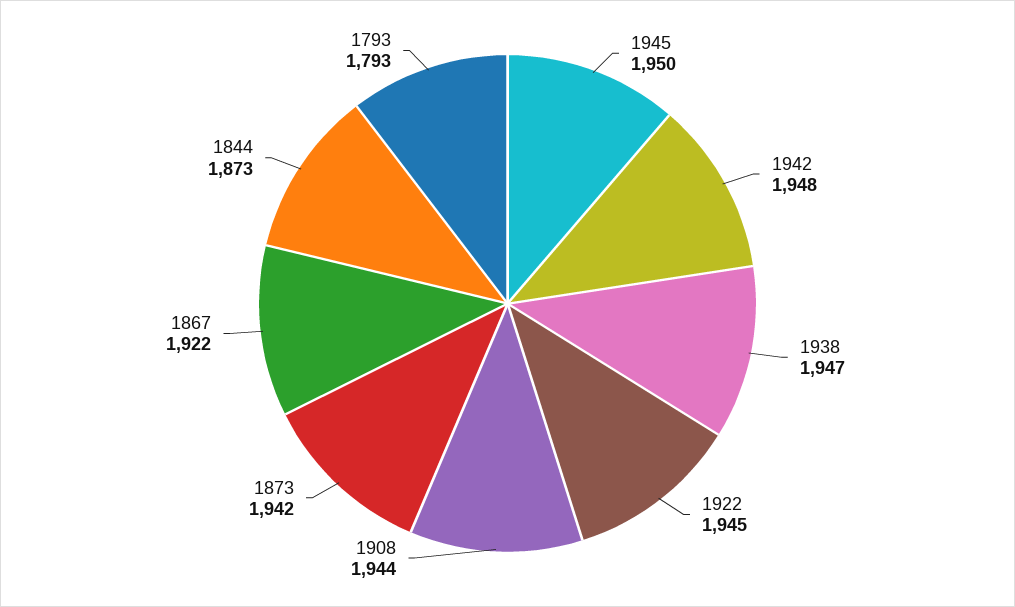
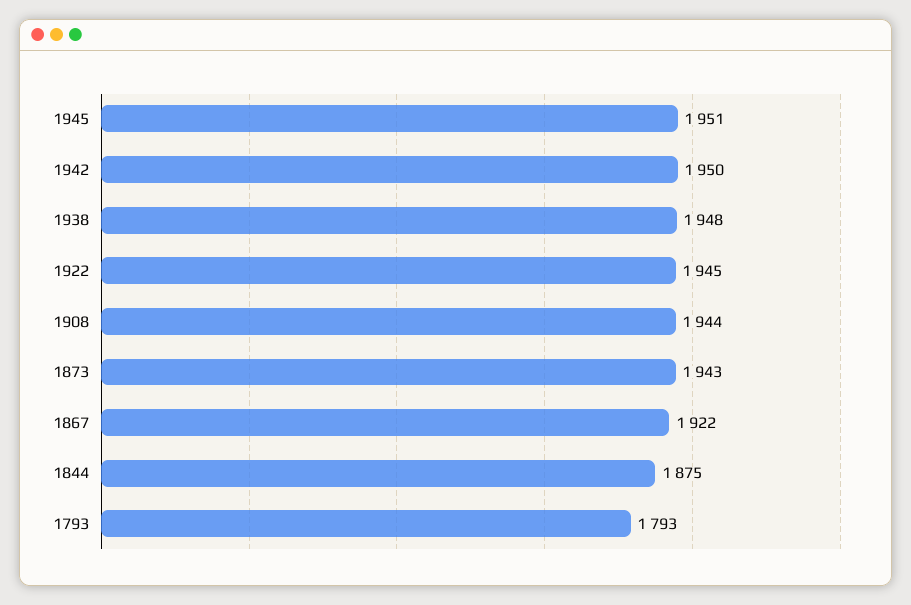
  {
-   "1945": 1950,
+   "1945": 1951,
-   "1942": 1948,
+   "1942": 1950,
-   "1938": 1947,
+   "1938": 1948,
    "1922": 1945,
    "1908": 1944,
-   "1873": 1942,
+   "1873": 1943,
    "1867": 1922,
-   "1844": 1873,
+   "1844": 1875,
    "1793": 1793
  }

